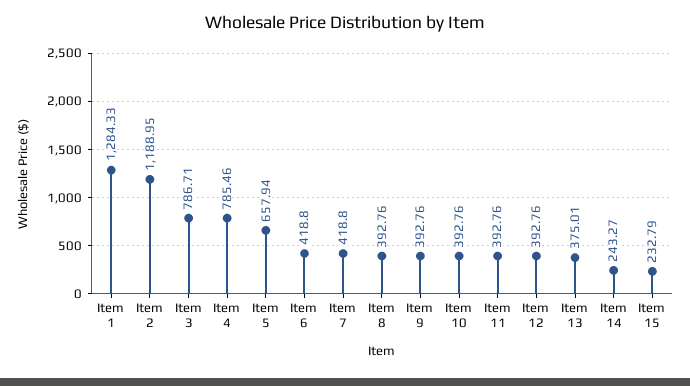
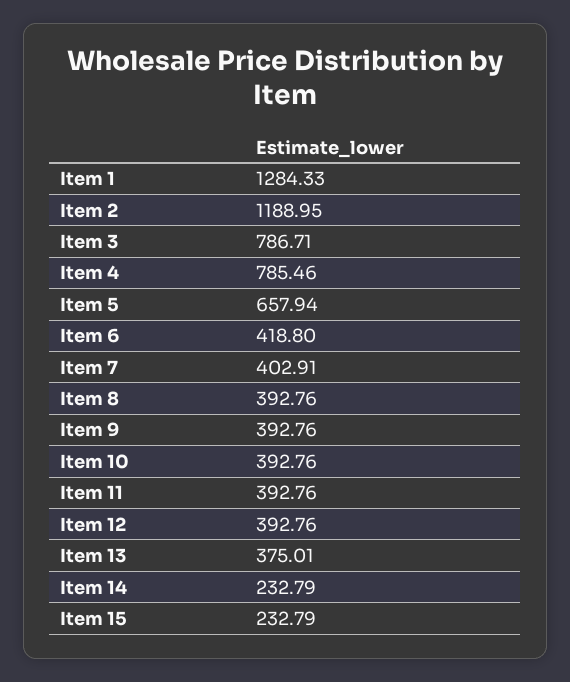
  {
    "Item 1": 1284.33,
    "Item 2": 1188.95,
    "Item 3": 786.71,
    "Item 4": 785.46,
    "Item 5": 657.94,
    "Item 6": 418.8,
-   "Item 7": 418.8,
+   "Item 7": 402.91,
    "Item 8": 392.76,
    "Item 9": 392.76,
    "Item 10": 392.76,
    "Item 11": 392.76,
    "Item 12": 392.76,
    "Item 13": 375.01,
-   "Item 14": 243.27,
+   "Item 14": 232.79,
    "Item 15": 232.79
  }

